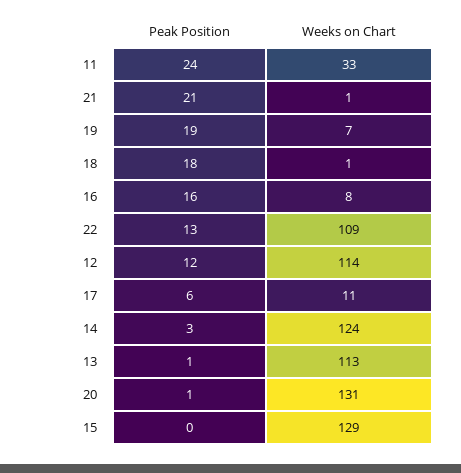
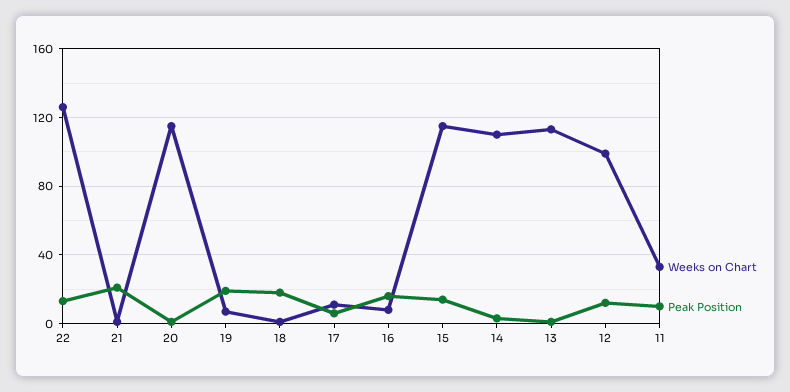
  {
    "Peak Position": {
-     "11": 24,
+     "11": 10,
      "21": 21,
      "19": 19,
      "18": 18,
      "16": 16,
      "22": 13,
      "12": 12,
      "17": 6,
      "14": 3,
      "13": 1,
      "20": 1,
-     "15": 0
+     "15": 15
    },
    "Weeks on Chart": {
      "11": 33,
      "21": 1,
      "19": 7,
      "18": 1,
      "16": 8,
-     "22": 109,
+     "22": 125,
-     "12": 114,
+     "12": 100,
      "17": 11,
-     "14": 124,
+     "14": 110,
      "13": 113,
-     "20": 131,
+     "20": 115,
-     "15": 129
+     "15": 115
    }
  }

